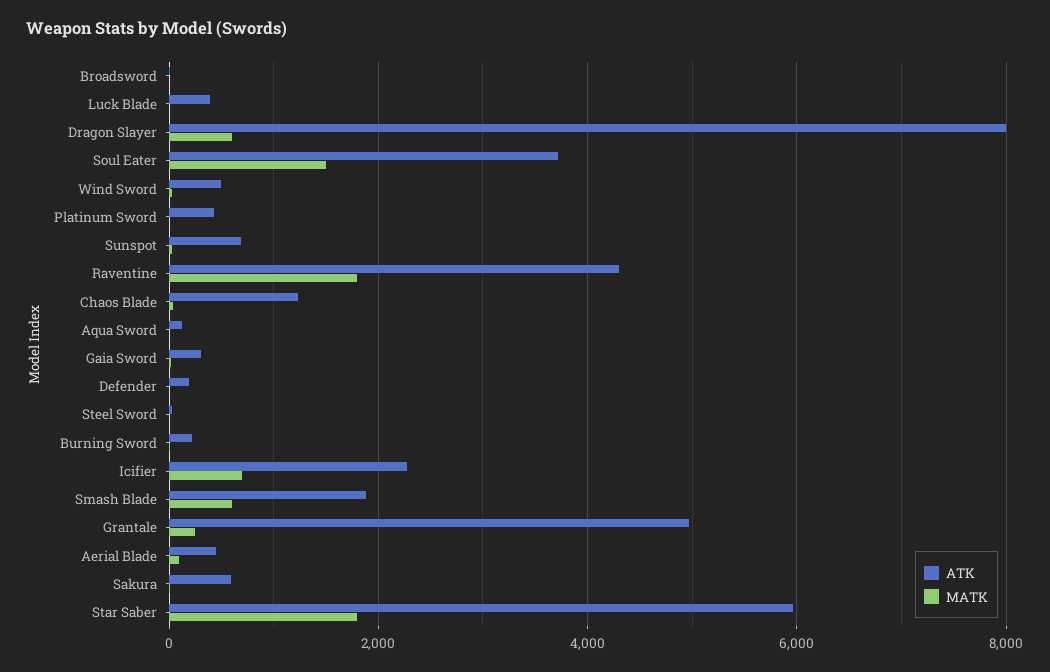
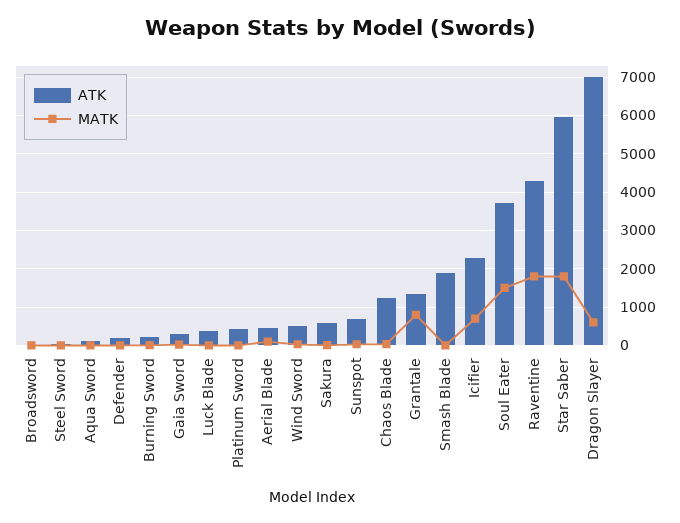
  {
    "ATK": {
      "Broadsword": 0,
      "Luck Blade": 400,
-     "Dragon Slayer": 8000,
+     "Dragon Slayer": 7000,
      "Soul Eater": 3800,
      "Wind Sword": 400,
      "Platinum Sword": 400,
      "Sunspot": 600,
      "Raventine": 4400,
      "Chaos Blade": 1200,
      "Aqua Sword": 200,
      "Gaia Sword": 400,
      "Defender": 200,
      "Steel Sword": 0,
      "Burning Sword": 200,
      "Icifier": 2200,
      "Smash Blade": 1800,
-     "Grantale": 5000,
+     "Grantale": 1400,
      "Aerial Blade": 400,
      "Sakura": 600,
      "Star Saber": 6000
    },
    "MATK": {
      "Broadsword": 0,
      "Luck Blade": 0,
      "Dragon Slayer": 600,
      "Soul Eater": 1600,
      "Wind Sword": 0,
      "Platinum Sword": 0,
      "Sunspot": 0,
      "Raventine": 1800,
      "Chaos Blade": 0,
      "Aqua Sword": 0,
      "Gaia Sword": 0,
      "Defender": 0,
      "Steel Sword": 0,
      "Burning Sword": 0,
      "Icifier": 800,
-     "Smash Blade": 600,
+     "Smash Blade": 0,
-     "Grantale": 200,
+     "Grantale": 800,
      "Aerial Blade": 200,
      "Sakura": 0,
      "Star Saber": 1800
    }
  }

